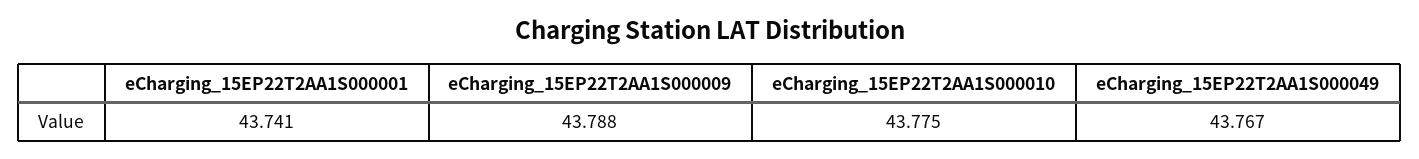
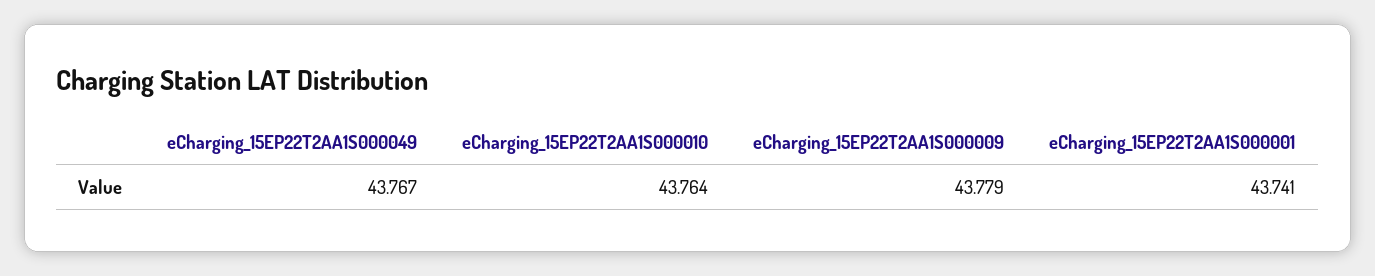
  {
    "eCharging_15EP22T2AA1S000001": 43.741,
-   "eCharging_15EP22T2AA1S000009": 43.788,
+   "eCharging_15EP22T2AA1S000009": 43.779,
-   "eCharging_15EP22T2AA1S000010": 43.775,
+   "eCharging_15EP22T2AA1S000010": 43.764,
    "eCharging_15EP22T2AA1S000049": 43.767
  }

